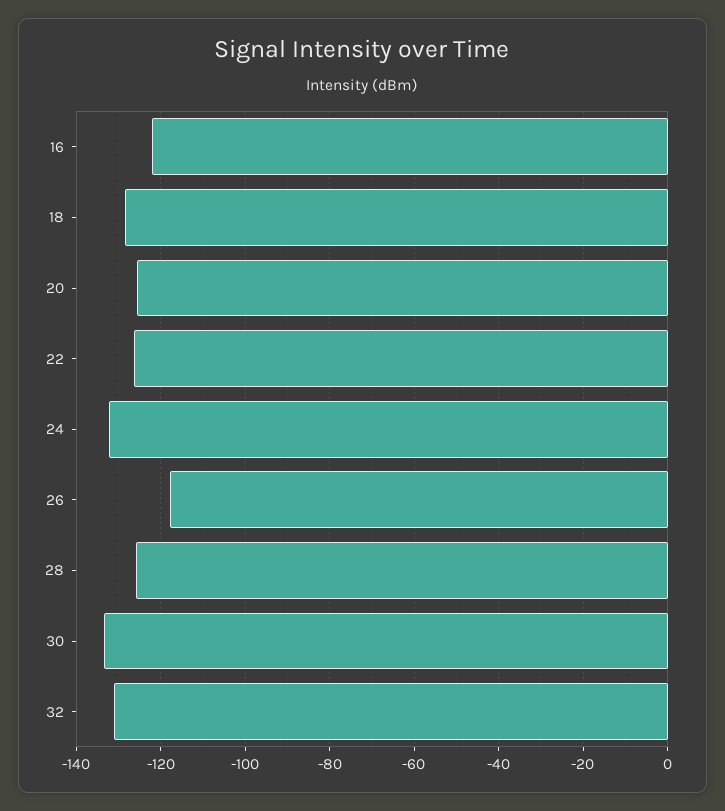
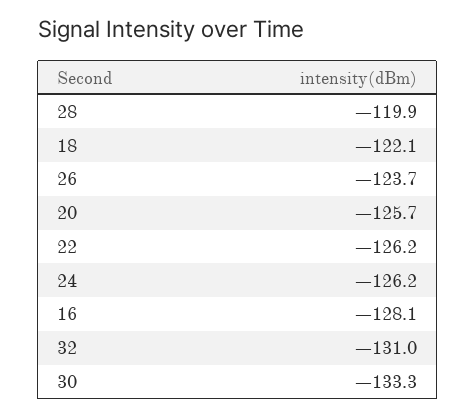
  {
-   "16": -122,
+   "16": -128.1,
-   "18": -128,
+   "18": -122.1,
    "20": -125.7,
    "22": -126.2,
-   "24": -132,
+   "24": -126.2,
-   "26": -118,
+   "26": -123.7,
-   "28": -126,
+   "28": -119.9,
    "30": -133.3,
    "32": -131
  }

